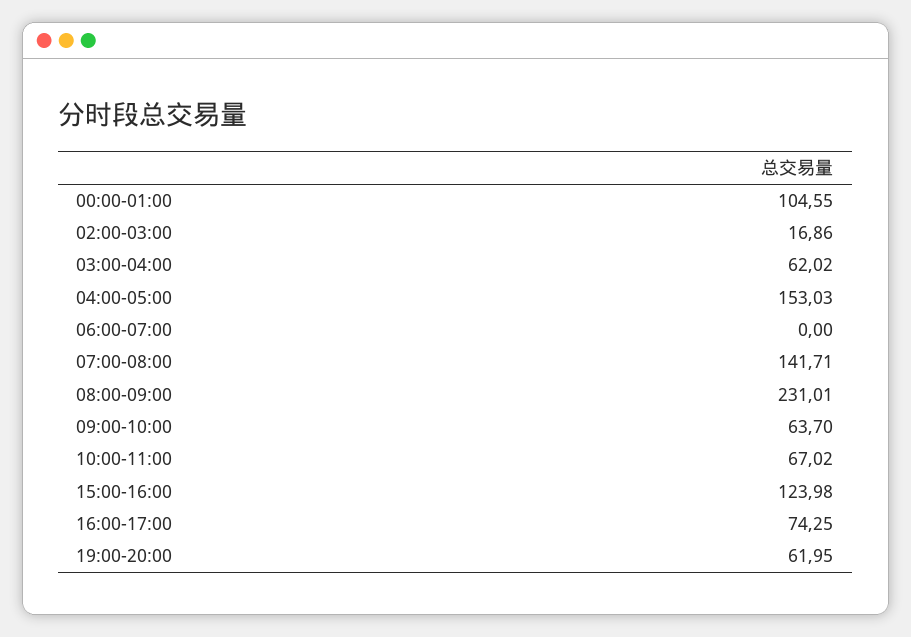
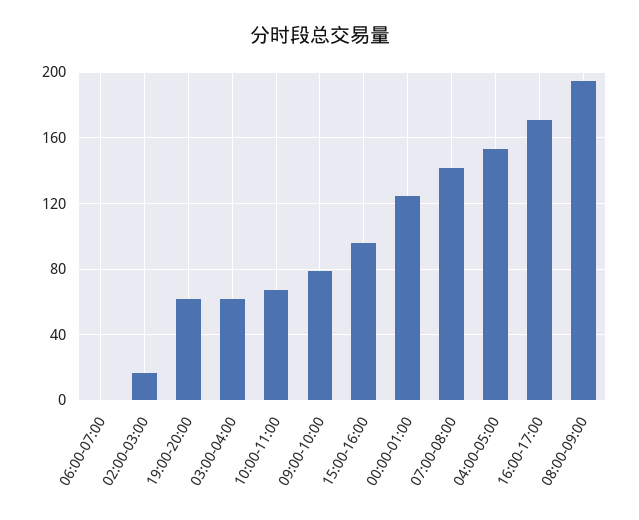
  {
-   "00:00-01:00": 104.55,
+   "00:00-01:00": 125,
    "02:00-03:00": 16.86,
    "03:00-04:00": 62.02,
    "04:00-05:00": 153.03,
    "06:00-07:00": 0,
    "07:00-08:00": 141.71,
-   "08:00-09:00": 231.01,
+   "08:00-09:00": 195,
-   "09:00-10:00": 63.7,
+   "09:00-10:00": 80,
    "10:00-11:00": 67.02,
-   "15:00-16:00": 123.98,
+   "15:00-16:00": 95,
-   "16:00-17:00": 74.25,
+   "16:00-17:00": 170,
    "19:00-20:00": 61.95
  }

